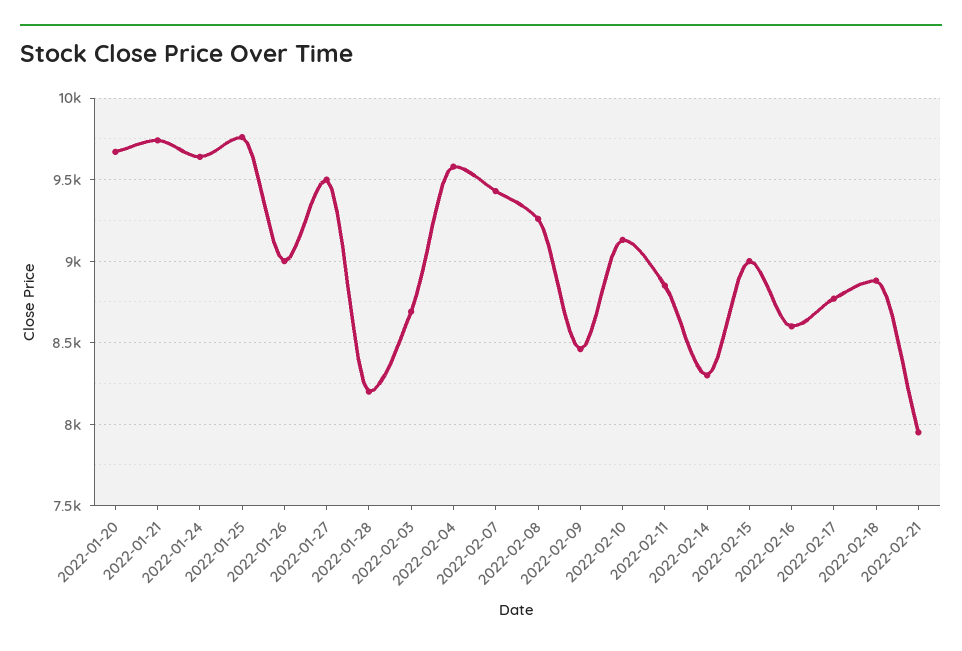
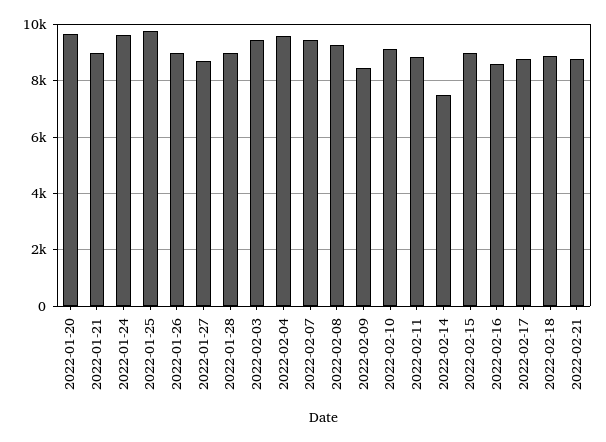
  {
    "2022-01-20": 9650,
-   "2022-01-21": 9750,
+   "2022-01-21": 9000,
    "2022-01-24": 9650,
    "2022-01-25": 9750,
    "2022-01-26": 9000,
-   "2022-01-27": 9500,
+   "2022-01-27": 8750,
-   "2022-01-28": 8200,
+   "2022-01-28": 9000,
-   "2022-02-03": 8700,
+   "2022-02-03": 9500,
    "2022-02-04": 9600,
    "2022-02-07": 9450,
    "2022-02-08": 9250,
    "2022-02-09": 8450,
    "2022-02-10": 9150,
    "2022-02-11": 8850,
-   "2022-02-14": 8300,
+   "2022-02-14": 7500,
    "2022-02-15": 9000,
    "2022-02-16": 8600,
    "2022-02-17": 8750,
    "2022-02-18": 8900,
-   "2022-02-21": 7950
+   "2022-02-21": 8750
  }

